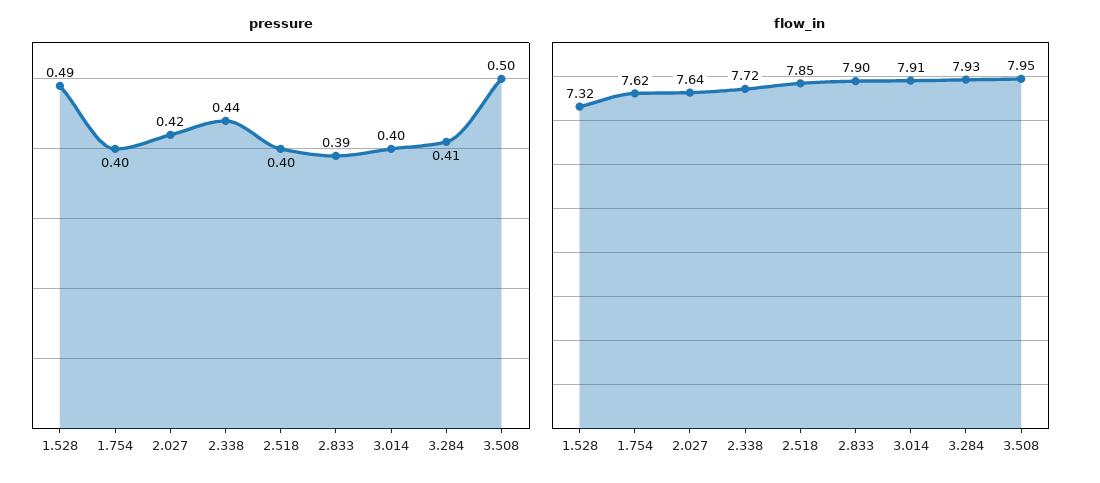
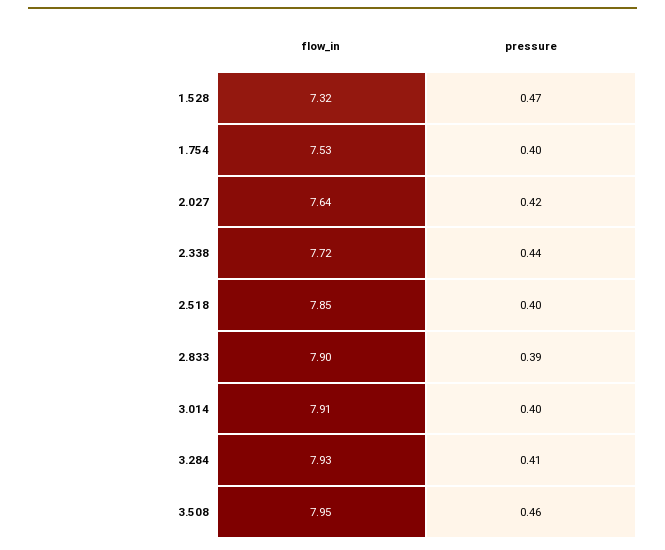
  {
    "pressure": {
-     "1.528": 0.49,
+     "1.528": 0.47,
      "1.754": 0.4,
      "2.027": 0.42,
      "2.338": 0.44,
      "2.518": 0.4,
      "2.833": 0.39,
      "3.014": 0.4,
      "3.284": 0.41,
-     "3.508": 0.5
+     "3.508": 0.46
    },
    "flow_in": {
      "1.528": 7.32,
-     "1.754": 7.62,
+     "1.754": 7.53,
      "2.027": 7.64,
      "2.338": 7.72,
      "2.518": 7.85,
      "2.833": 7.9,
      "3.014": 7.91,
      "3.284": 7.93,
      "3.508": 7.95
    }
  }

